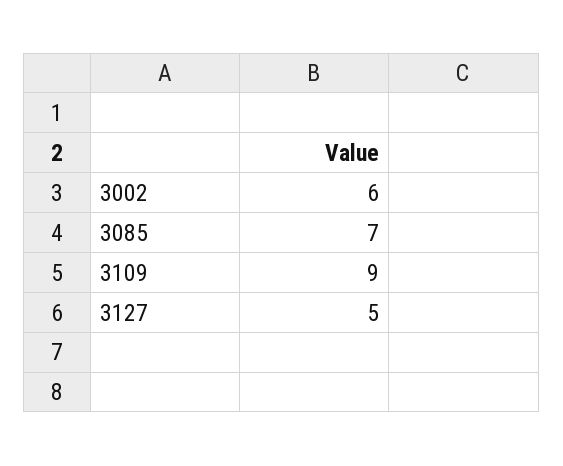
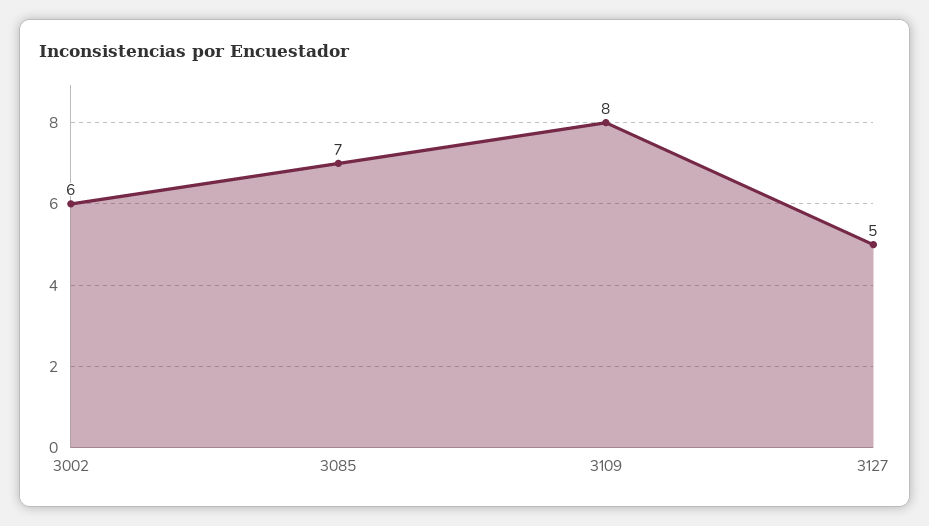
  {
    "3002": 6,
    "3085": 7,
-   "3109": 9,
+   "3109": 8,
    "3127": 5
  }

